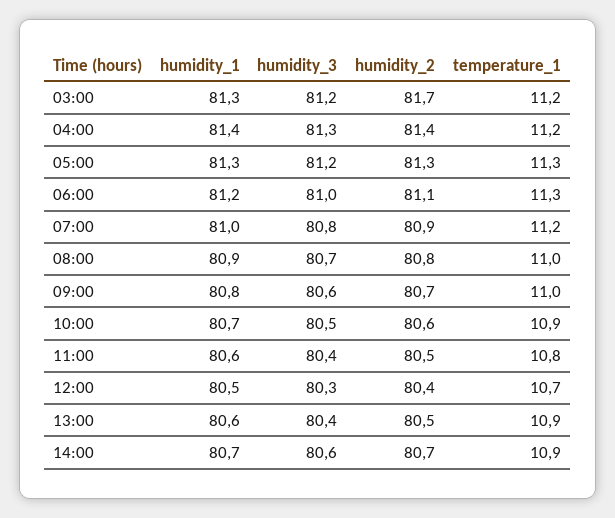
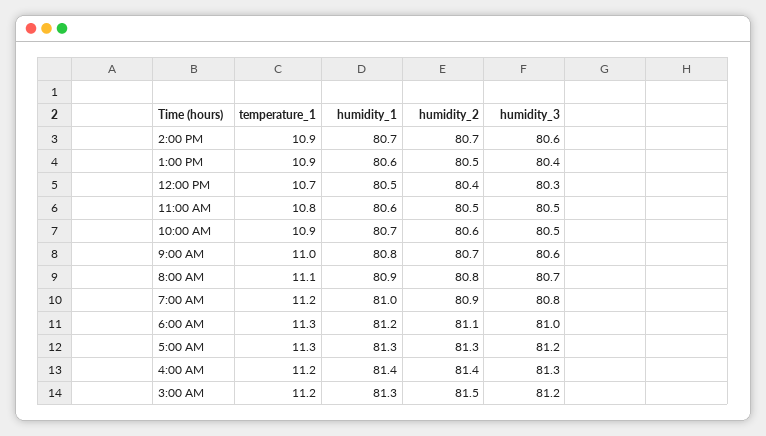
  {
    "humidity_1": {
      "03:00": 81.3,
      "04:00": 81.4,
      "05:00": 81.3,
      "06:00": 81.2,
      "07:00": 81,
      "08:00": 80.9,
      "09:00": 80.8,
      "10:00": 80.7,
      "11:00": 80.6,
      "12:00": 80.5,
      "13:00": 80.6,
      "14:00": 80.7
    },
    "humidity_3": {
      "03:00": 81.2,
      "04:00": 81.3,
      "05:00": 81.2,
      "06:00": 81,
      "07:00": 80.8,
      "08:00": 80.7,
      "09:00": 80.6,
      "10:00": 80.5,
-     "11:00": 80.4,
+     "11:00": 80.5,
      "12:00": 80.3,
      "13:00": 80.4,
      "14:00": 80.6
    },
    "humidity_2": {
-     "03:00": 81.7,
+     "03:00": 81.5,
      "04:00": 81.4,
      "05:00": 81.3,
      "06:00": 81.1,
      "07:00": 80.9,
      "08:00": 80.8,
      "09:00": 80.7,
      "10:00": 80.6,
      "11:00": 80.5,
      "12:00": 80.4,
      "13:00": 80.5,
      "14:00": 80.7
    },
    "temperature_1": {
      "03:00": 11.2,
      "04:00": 11.2,
      "05:00": 11.3,
      "06:00": 11.3,
      "07:00": 11.2,
-     "08:00": 11,
+     "08:00": 11.1,
      "09:00": 11,
      "10:00": 10.9,
      "11:00": 10.8,
      "12:00": 10.7,
      "13:00": 10.9,
      "14:00": 10.9
    }
  }

